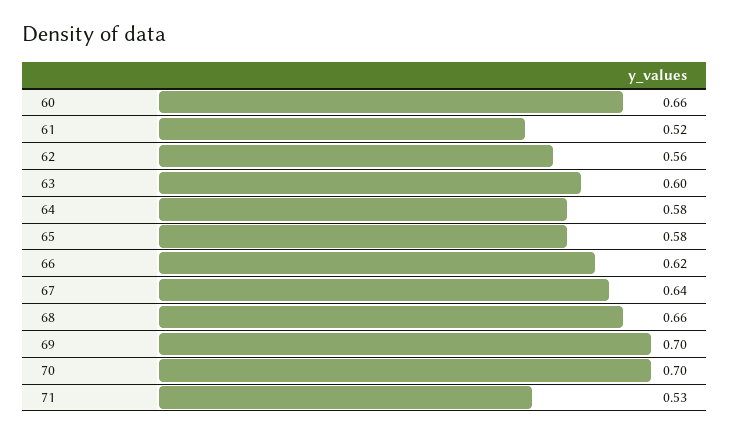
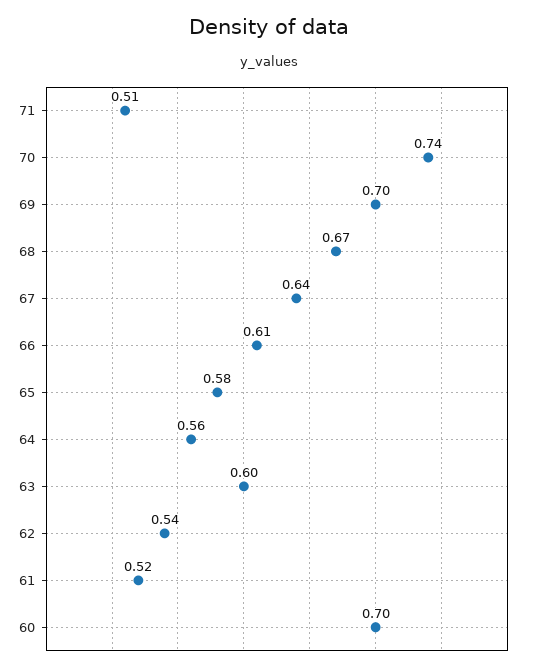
  {
-   "60": 0.66,
+   "60": 0.7,
    "61": 0.52,
-   "62": 0.56,
+   "62": 0.54,
    "63": 0.6,
-   "64": 0.58,
+   "64": 0.56,
    "65": 0.58,
-   "66": 0.62,
+   "66": 0.61,
    "67": 0.64,
-   "68": 0.66,
+   "68": 0.67,
    "69": 0.7,
-   "70": 0.7,
+   "70": 0.74,
-   "71": 0.53
+   "71": 0.51
  }

